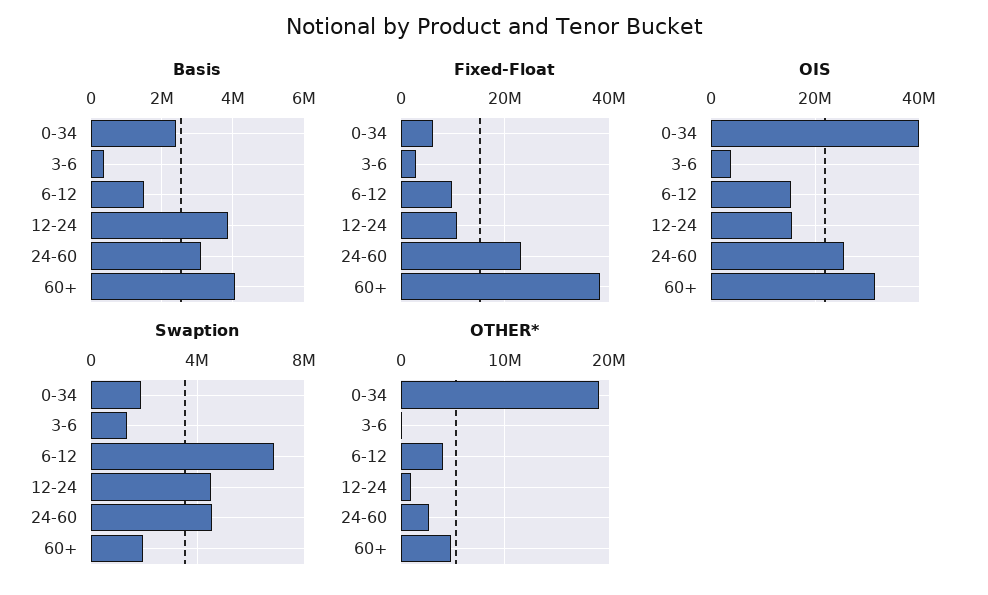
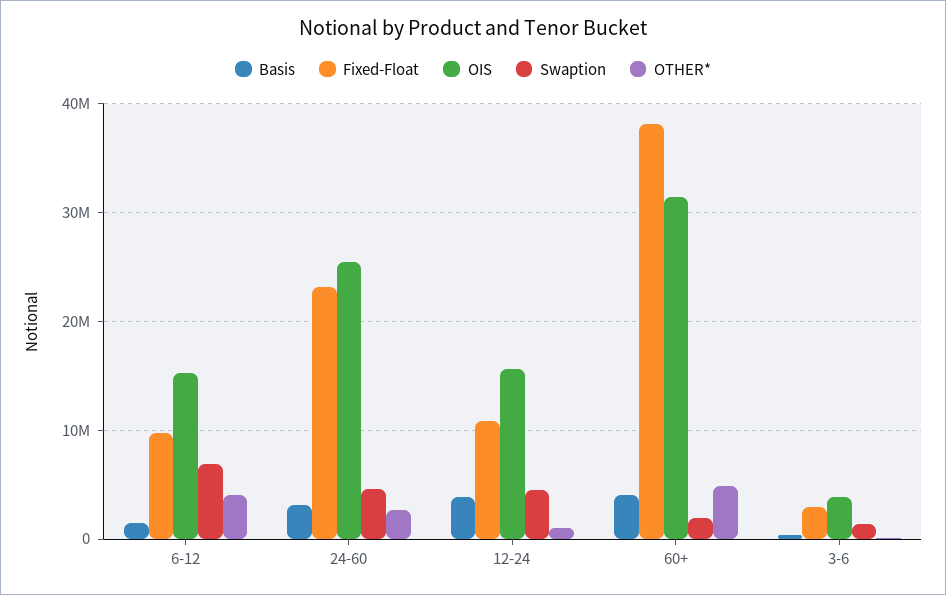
  {
    "Basis": {
-     "0-34": 2400000,
      "3-6": 400000,
      "6-12": 1600000,
      "12-24": 3800000,
      "24-60": 3200000,
      "60+": 4000000
    },
    "Fixed-Float": {
-     "0-34": 6000000,
      "3-6": 3000000,
      "6-12": 10000000,
      "12-24": 11000000,
      "24-60": 23000000,
      "60+": 38000000
    },
    "OIS": {
-     "0-34": 40000000,
      "3-6": 4000000,
      "6-12": 15000000,
      "12-24": 16000000,
      "24-60": 25000000,
      "60+": 31000000
    },
    "Swaption": {
-     "0-34": 2000000,
      "3-6": 1500000,
      "6-12": 7000000,
      "12-24": 4500000,
      "24-60": 4500000,
      "60+": 2000000
    },
    "OTHER*": {
-     "0-34": 19000000,
      "3-6": 0,
      "6-12": 4000000,
      "12-24": 1000000,
      "24-60": 3000000,
      "60+": 5000000
    }
  }

